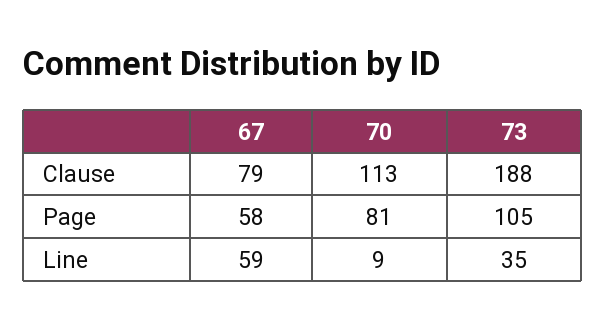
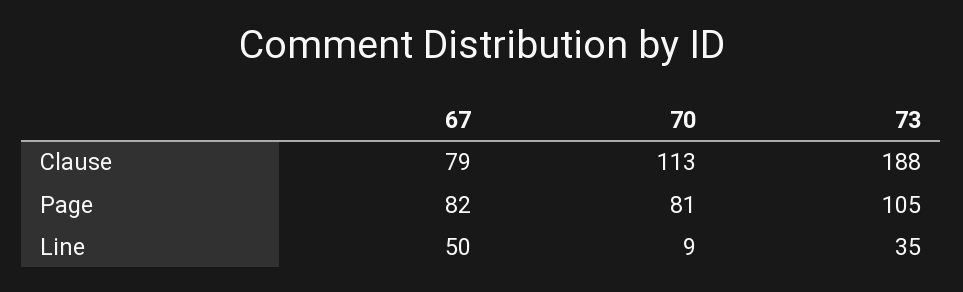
  {
    "67": {
      "Clause": 79,
-     "Page": 58,
+     "Page": 82,
-     "Line": 59
+     "Line": 50
    },
    "70": {
      "Clause": 113,
      "Page": 81,
      "Line": 9
    },
    "73": {
      "Clause": 188,
      "Page": 105,
      "Line": 35
    }
  }

